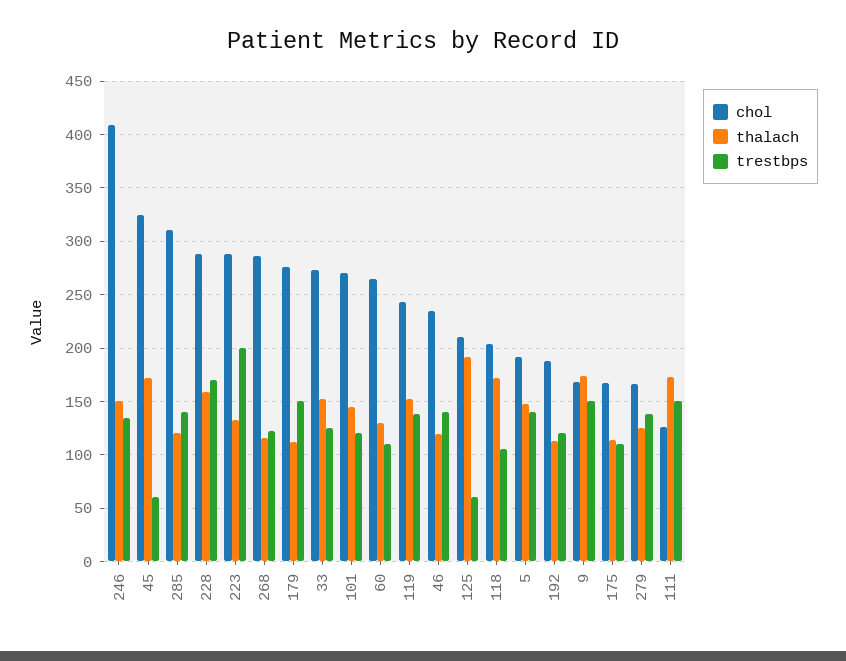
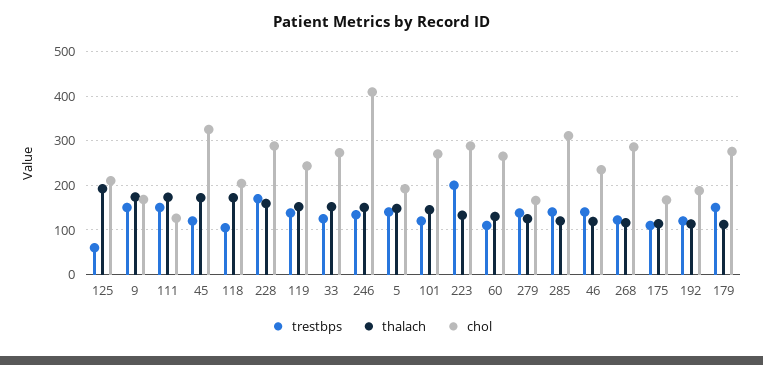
  {
    "chol": {
      "246": 410,
      "45": 330,
      "285": 310,
      "228": 290,
      "223": 290,
      "268": 290,
      "179": 280,
      "33": 270,
      "101": 270,
      "60": 270,
      "119": 240,
      "46": 240,
      "125": 210,
      "118": 200,
      "5": 190,
      "192": 190,
      "9": 170,
      "175": 170,
      "279": 170,
      "111": 130
    },
    "thalach": {
      "246": 150,
      "45": 170,
      "285": 120,
      "228": 160,
      "223": 130,
      "268": 120,
      "179": 110,
      "33": 150,
      "101": 150,
      "60": 130,
      "119": 150,
      "46": 120,
      "125": 190,
      "118": 170,
      "5": 150,
      "192": 110,
      "9": 170,
      "175": 110,
      "279": 130,
      "111": 170
    },
    "trestbps": {
      "246": 130,
-     "45": 60,
+     "45": 120,
      "285": 140,
      "228": 170,
      "223": 200,
      "268": 120,
      "179": 150,
      "33": 130,
      "101": 120,
      "60": 110,
      "119": 140,
      "46": 140,
      "125": 60,
      "118": 110,
      "5": 140,
      "192": 120,
      "9": 150,
      "175": 110,
      "279": 140,
      "111": 150
    }
  }

